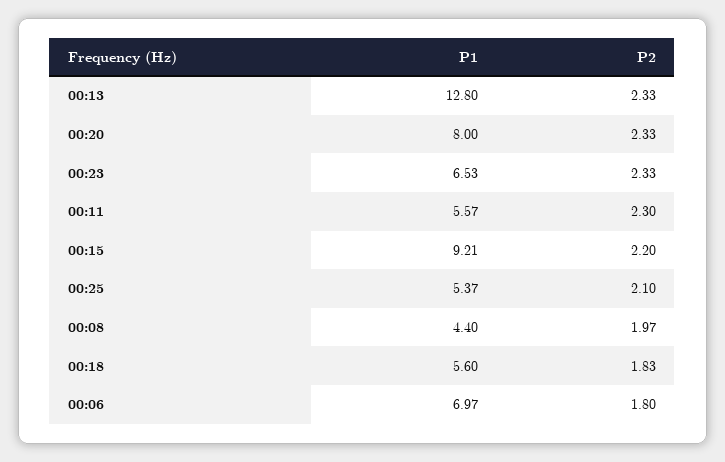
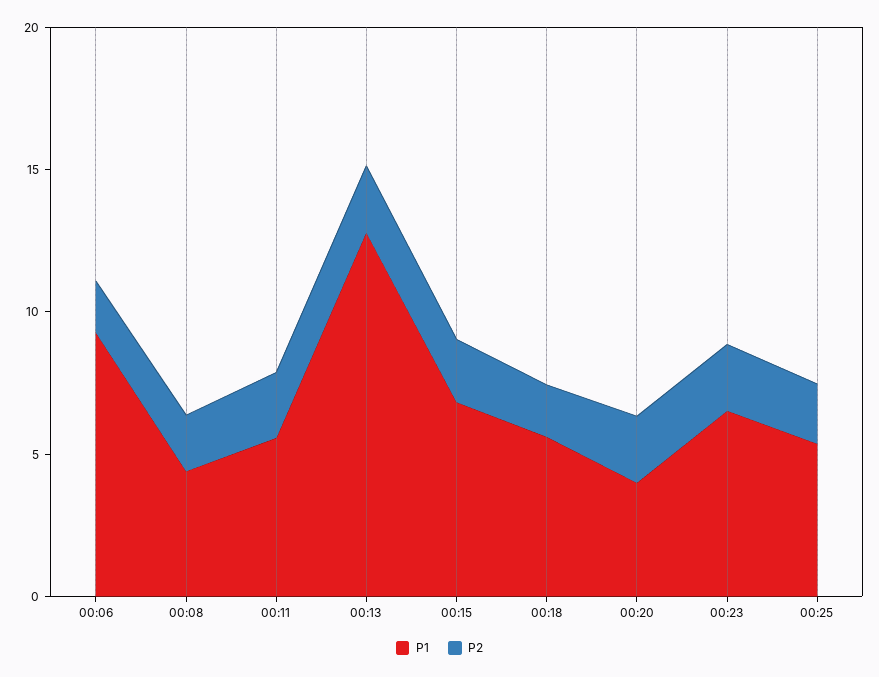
  {
    "P1": {
      "00:13": 12.8,
-     "00:20": 8,
+     "00:20": 4,
      "00:23": 6.53,
      "00:11": 5.57,
-     "00:15": 9.21,
+     "00:15": 7,
      "00:25": 5.37,
      "00:08": 4.4,
      "00:18": 5.6,
-     "00:06": 6.97
+     "00:06": 9
    },
    "P2": {
      "00:13": 2.33,
      "00:20": 2.33,
      "00:23": 2.33,
      "00:11": 2.3,
      "00:15": 2.2,
      "00:25": 2.1,
      "00:08": 1.97,
      "00:18": 1.83,
      "00:06": 1.8
    }
  }

